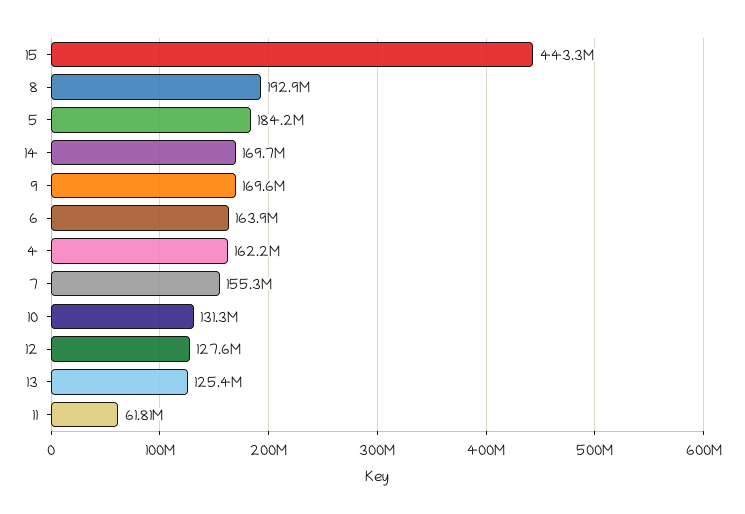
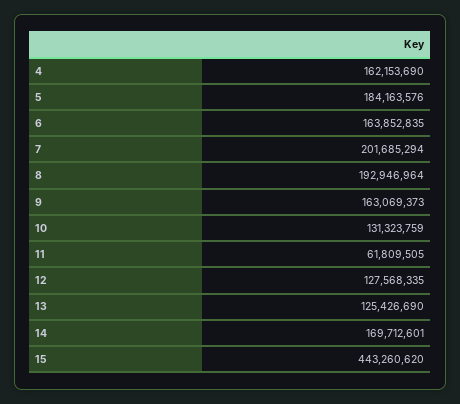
  {
    "15": 443260620,
    "8": 192946964,
    "5": 184163576,
    "14": 169712601,
-   "9": 169600000,
+   "9": 163069373,
    "6": 163852835,
    "4": 162153690,
-   "7": 155300000,
+   "7": 201685294,
    "10": 131323759,
    "12": 127568335,
    "13": 125426690,
    "11": 61809505
  }

